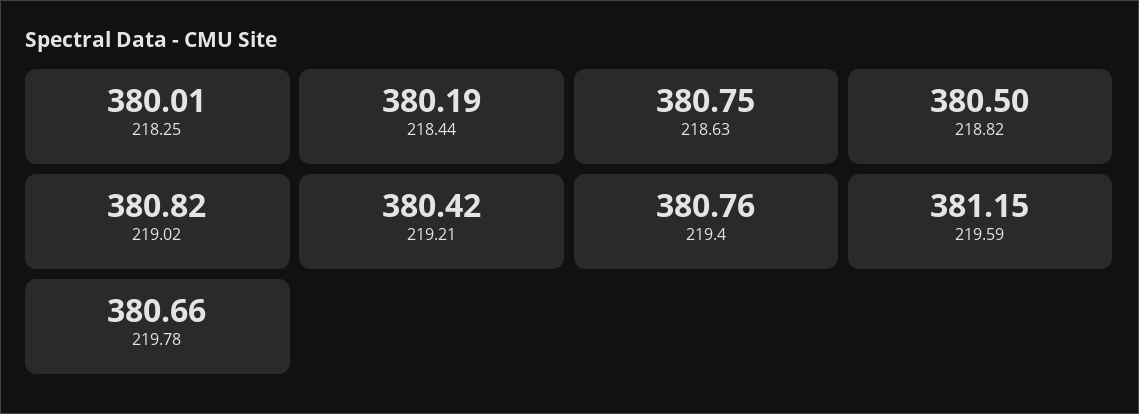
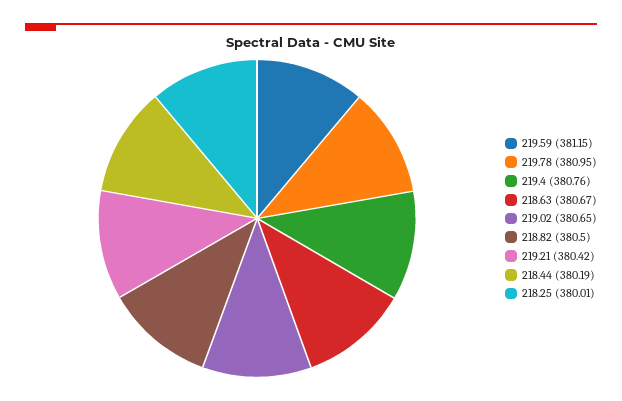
  {
    "218.25": 380.01,
    "218.44": 380.19,
-   "218.63": 380.75,
+   "218.63": 380.67,
    "218.82": 380.5,
-   "219.02": 380.82,
+   "219.02": 380.65,
    "219.21": 380.42,
    "219.4": 380.76,
    "219.59": 381.15,
-   "219.78": 380.66
+   "219.78": 380.95
  }

